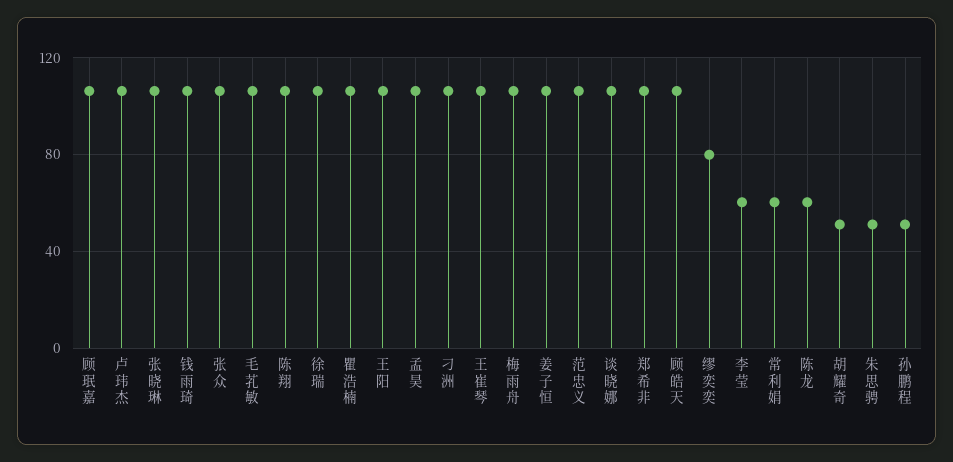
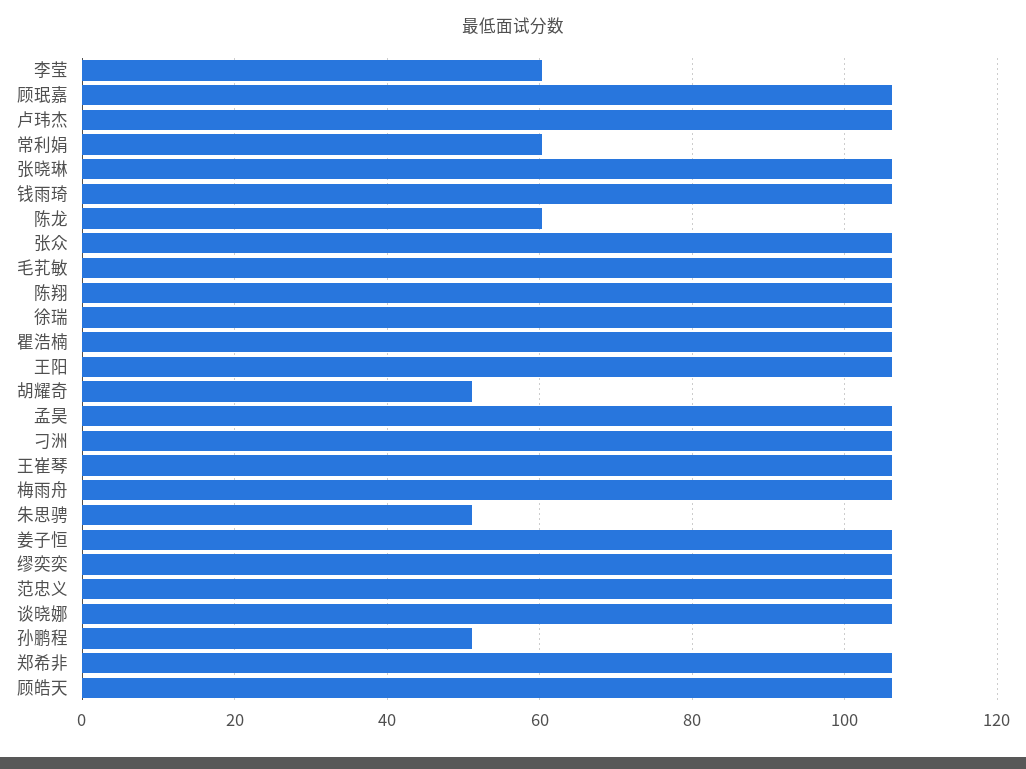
  {
    "顾珉嘉": 106,
    "卢玮杰": 106,
    "张晓琳": 106,
    "钱雨琦": 106,
    "张众": 106,
    "毛芤敏": 106,
    "陈翔": 106,
    "徐瑞": 106,
    "瞿浩楠": 106,
    "王阳": 106,
    "孟昊": 106,
    "刁洲": 106,
    "王崔琴": 106,
    "梅雨舟": 106,
    "姜子恒": 106,
    "范忠义": 106,
    "谈晓娜": 106,
    "郑希非": 106,
    "顾皓天": 106,
-   "缪奕奕": 80,
+   "缪奕奕": 106,
    "李莹": 60,
    "常利娟": 60,
    "陈龙": 60,
    "胡耀奇": 52,
    "朱思骋": 52,
    "孙鹏程": 52
  }

